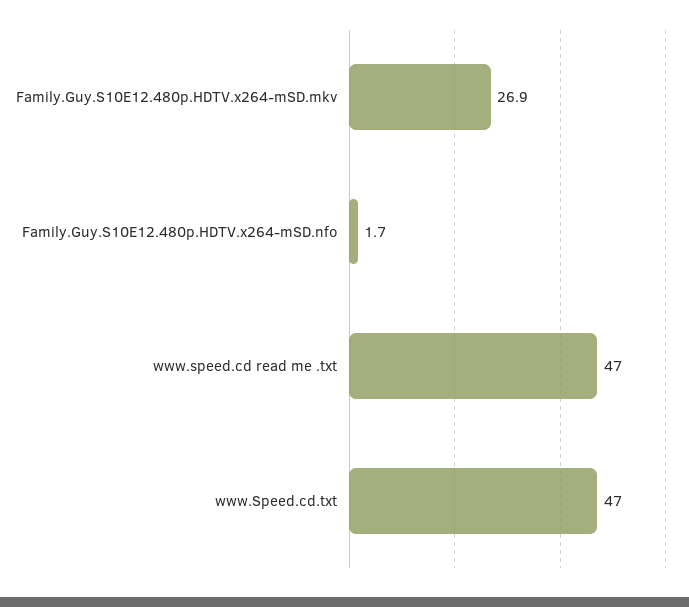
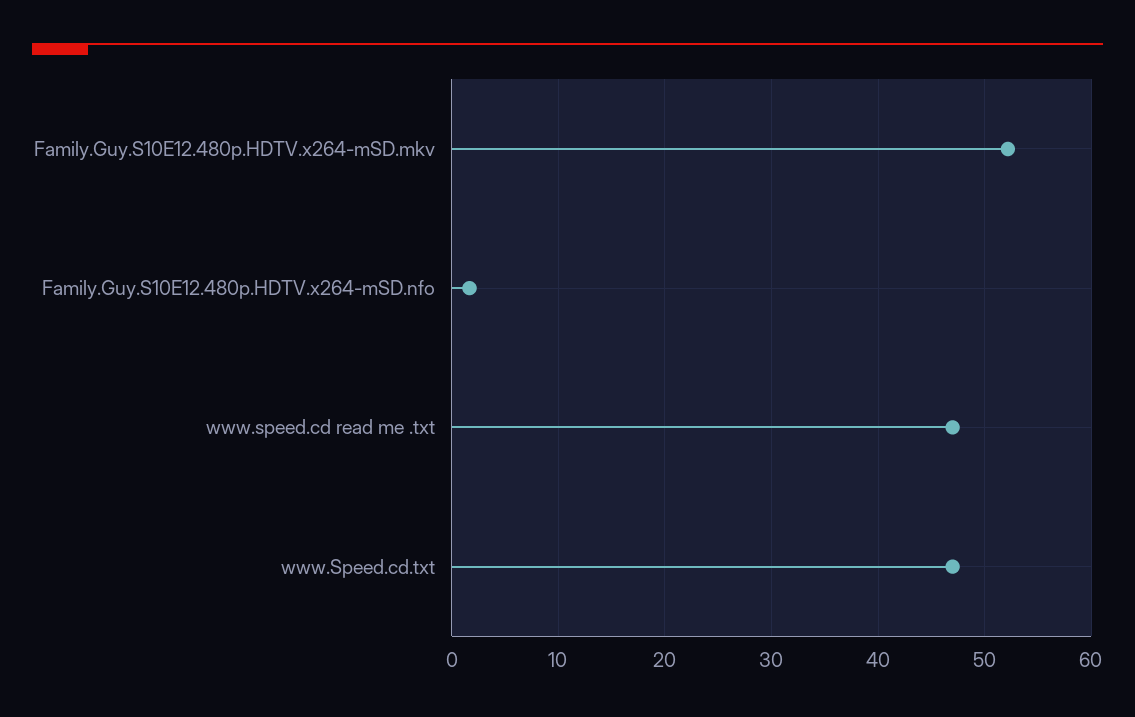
  {
-   "Family.Guy.S10E12.480p.HDTV.x264-mSD.mkv": 26.9,
+   "Family.Guy.S10E12.480p.HDTV.x264-mSD.mkv": 52,
    "Family.Guy.S10E12.480p.HDTV.x264-mSD.nfo": 1.7,
    "www.speed.cd read me .txt": 47,
    "www.Speed.cd.txt": 47
  }

